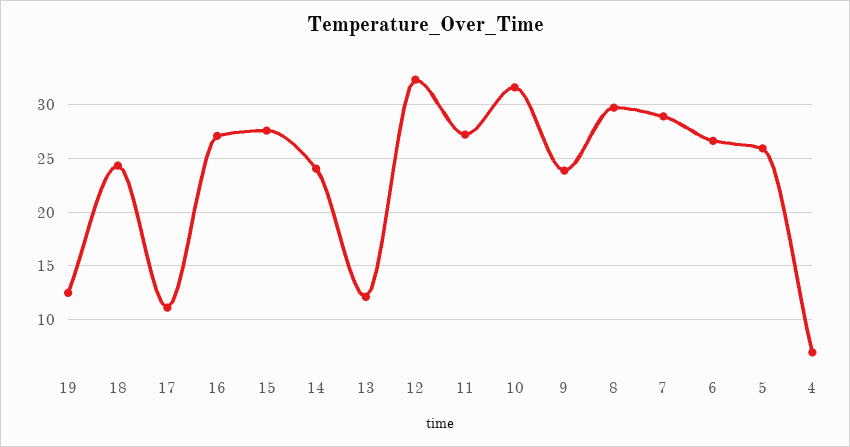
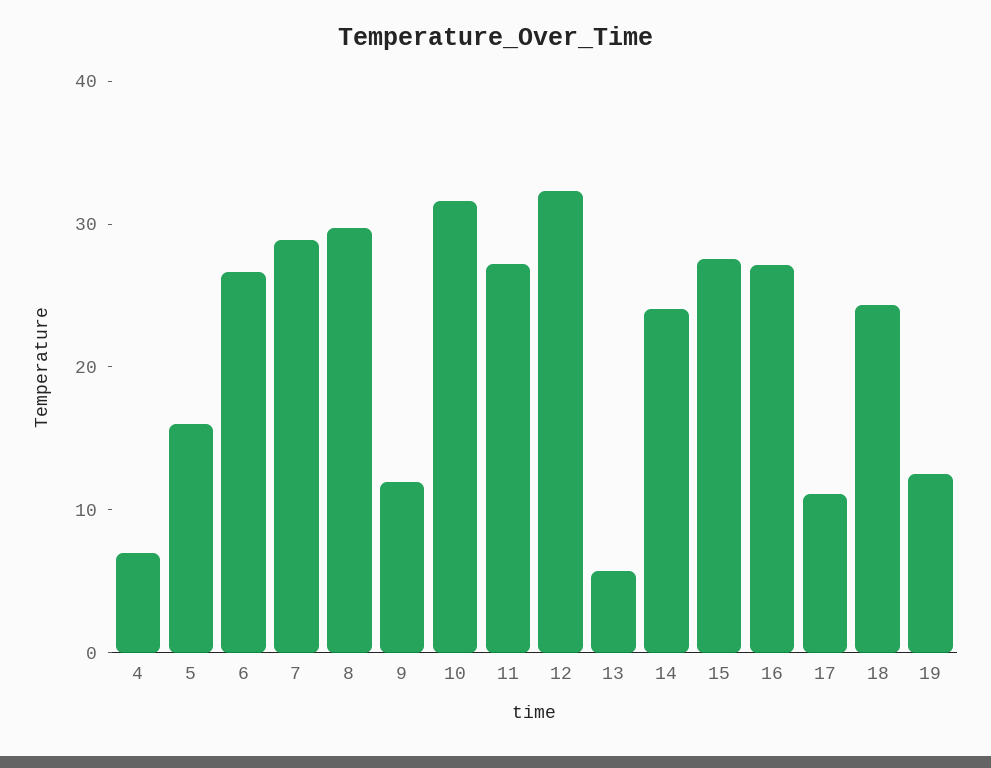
  {
    "19": 12,
    "18": 24,
    "17": 11,
    "16": 27,
    "15": 28,
    "14": 24,
-   "13": 12,
+   "13": 6,
    "12": 32,
    "11": 27,
    "10": 32,
-   "9": 24,
+   "9": 12,
    "8": 30,
    "7": 29,
    "6": 27,
-   "5": 26,
+   "5": 16,
    "4": 7
  }

